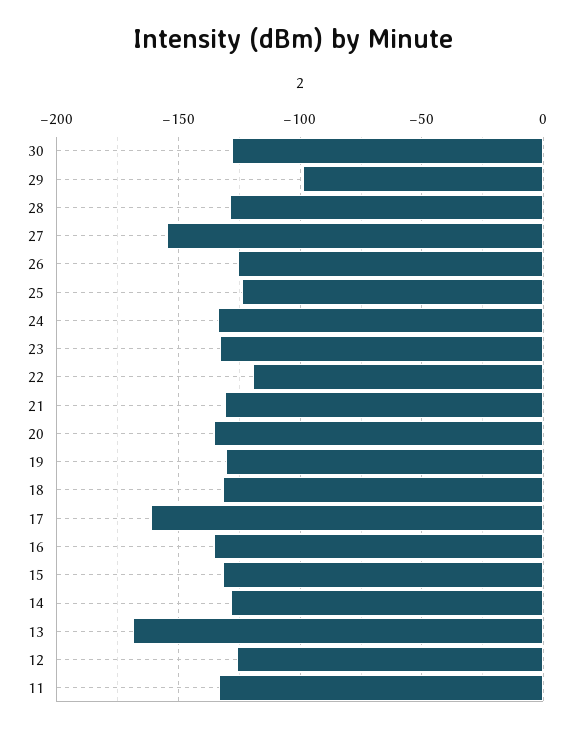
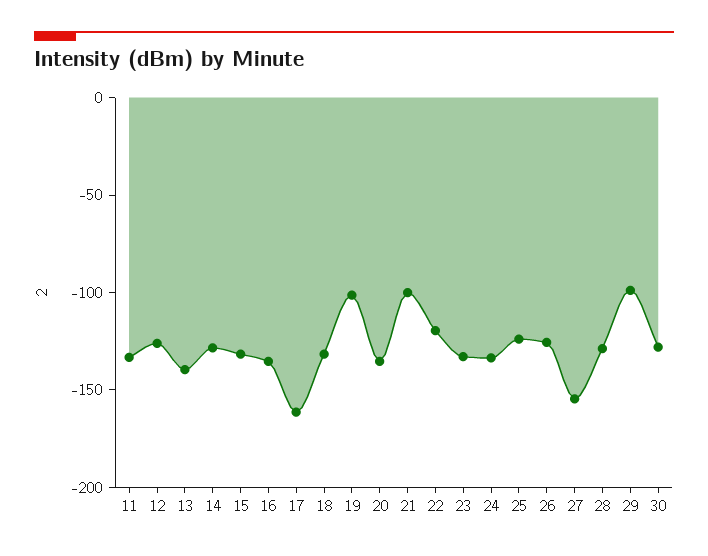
  {
    "30": -130,
    "29": -100,
    "28": -130,
    "27": -155,
    "26": -125,
    "25": -125,
    "24": -135,
    "23": -135,
    "22": -120,
-   "21": -130,
+   "21": -100,
    "20": -135,
-   "19": -130,
+   "19": -100,
    "18": -130,
    "17": -160,
    "16": -135,
    "15": -130,
    "14": -130,
-   "13": -170,
+   "13": -140,
    "12": -125,
    "11": -135
  }

